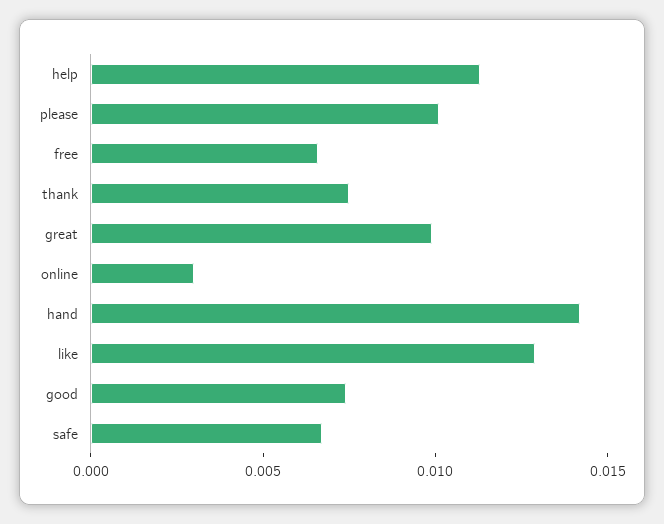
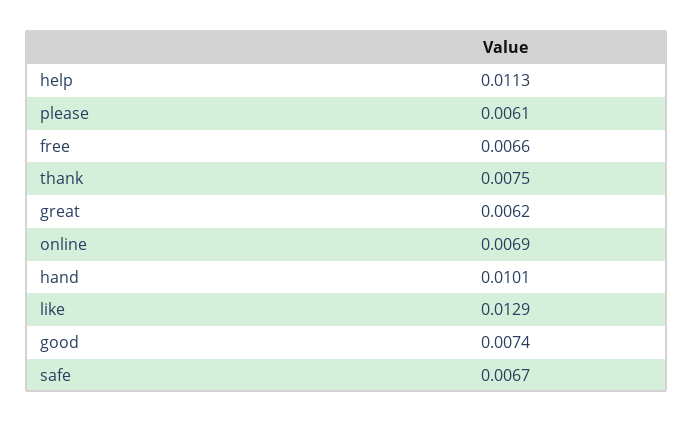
  {
    "help": 0.0113,
-   "please": 0.01,
+   "please": 0.0061,
    "free": 0.0066,
    "thank": 0.0075,
-   "great": 0.01,
+   "great": 0.0062,
-   "online": 0.003,
+   "online": 0.0069,
-   "hand": 0.014,
+   "hand": 0.0101,
    "like": 0.0129,
    "good": 0.0074,
    "safe": 0.0067
  }

